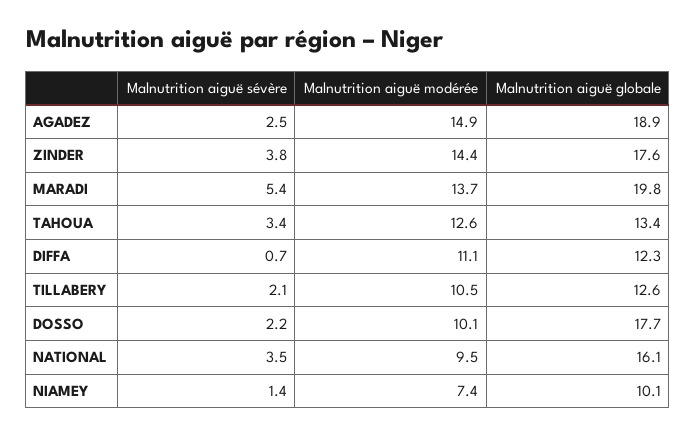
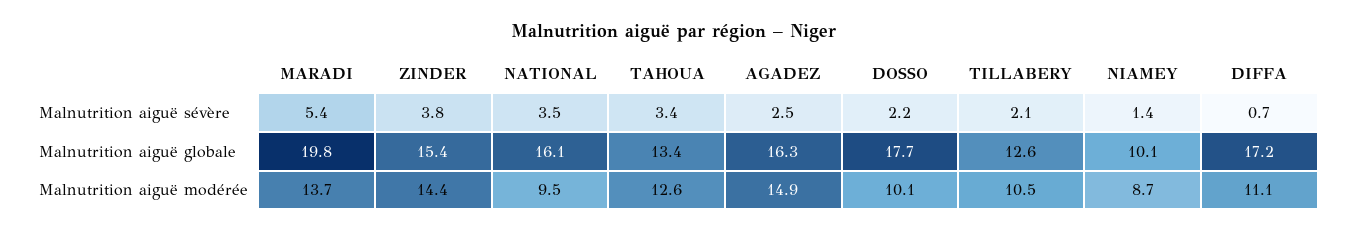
  {
    "Malnutrition aiguë sévère": {
      "AGADEZ": 2.5,
      "ZINDER": 3.8,
      "MARADI": 5.4,
      "TAHOUA": 3.4,
      "DIFFA": 0.7,
      "TILLABERY": 2.1,
      "DOSSO": 2.2,
      "NATIONAL": 3.5,
      "NIAMEY": 1.4
    },
    "Malnutrition aiguë modérée": {
      "AGADEZ": 14.9,
      "ZINDER": 14.4,
      "MARADI": 13.7,
      "TAHOUA": 12.6,
      "DIFFA": 11.1,
      "TILLABERY": 10.5,
      "DOSSO": 10.1,
      "NATIONAL": 9.5,
-     "NIAMEY": 7.4
+     "NIAMEY": 8.7
    },
    "Malnutrition aiguë globale": {
-     "AGADEZ": 18.9,
+     "AGADEZ": 16.3,
-     "ZINDER": 17.6,
+     "ZINDER": 15.4,
      "MARADI": 19.8,
      "TAHOUA": 13.4,
-     "DIFFA": 12.3,
+     "DIFFA": 17.2,
      "TILLABERY": 12.6,
      "DOSSO": 17.7,
      "NATIONAL": 16.1,
      "NIAMEY": 10.1
    }
  }

